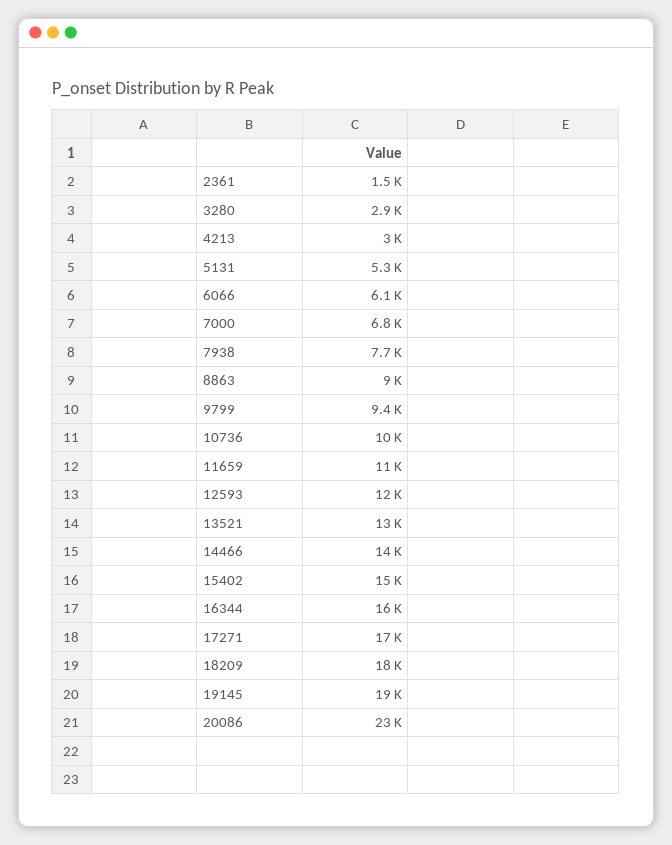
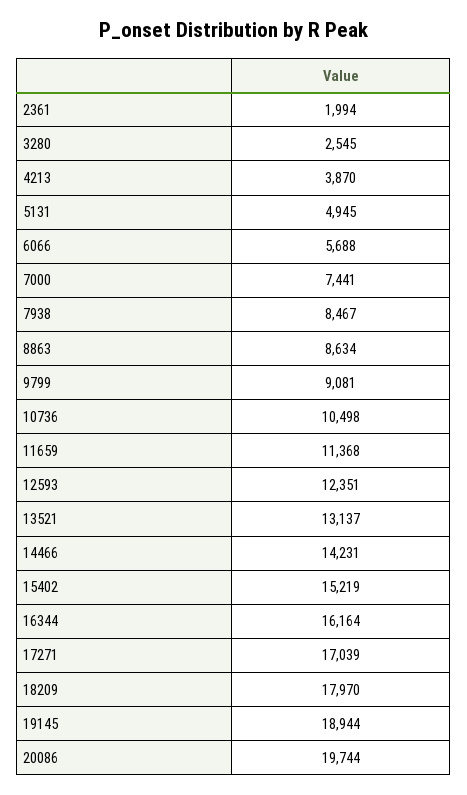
  {
-   "2361": 1500,
+   "2361": 1994,
-   "3280": 2900,
+   "3280": 2545,
-   "4213": 3000,
+   "4213": 3870,
-   "5131": 5300,
+   "5131": 4945,
-   "6066": 6100,
+   "6066": 5688,
-   "7000": 6800,
+   "7000": 7441,
-   "7938": 7700,
+   "7938": 8467,
-   "8863": 9000,
+   "8863": 8634,
-   "9799": 9400,
+   "9799": 9081,
    "10736": 10498,
    "11659": 11368,
    "12593": 12351,
    "13521": 13137,
    "14466": 14231,
    "15402": 15219,
    "16344": 16164,
    "17271": 17039,
    "18209": 17970,
    "19145": 18944,
-   "20086": 23000
+   "20086": 19744
  }

